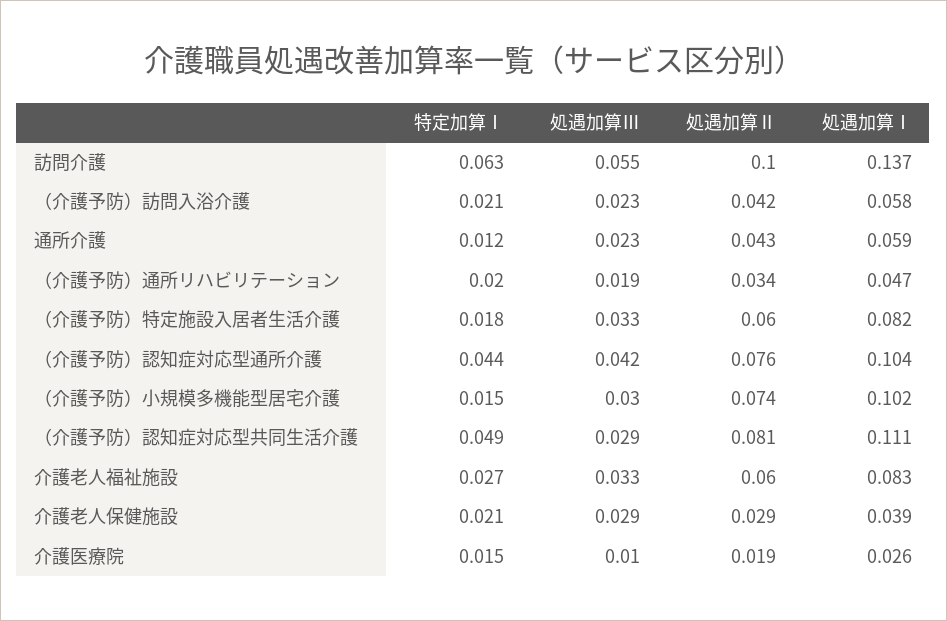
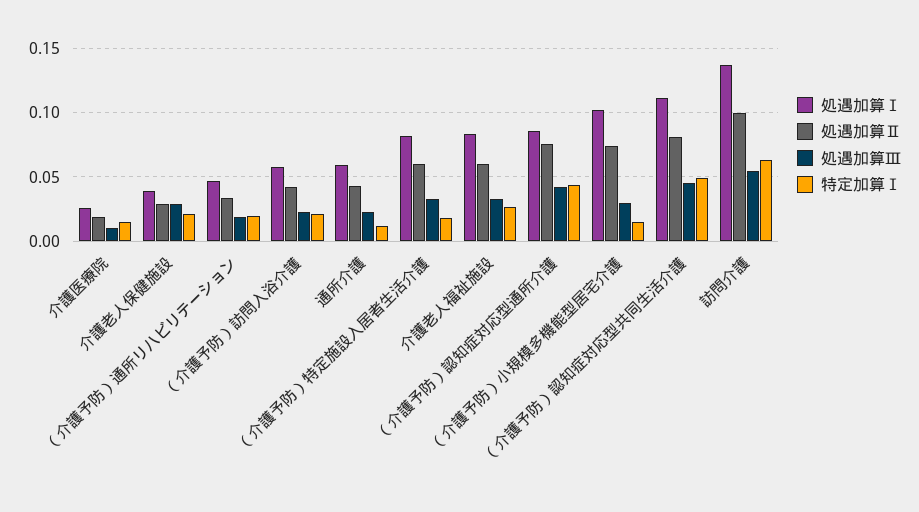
  {
    "特定加算Ⅰ": {
      "訪問介護": 0.063,
      "（介護予防）訪問入浴介護": 0.021,
      "通所介護": 0.012,
      "（介護予防）通所リハビリテーション": 0.02,
      "（介護予防）特定施設入居者生活介護": 0.018,
      "（介護予防）認知症対応型通所介護": 0.044,
      "（介護予防）小規模多機能型居宅介護": 0.015,
      "（介護予防）認知症対応型共同生活介護": 0.049,
      "介護老人福祉施設": 0.027,
      "介護老人保健施設": 0.021,
      "介護医療院": 0.015
    },
    "処遇加算Ⅲ": {
      "訪問介護": 0.055,
      "（介護予防）訪問入浴介護": 0.023,
      "通所介護": 0.023,
      "（介護予防）通所リハビリテーション": 0.019,
      "（介護予防）特定施設入居者生活介護": 0.033,
      "（介護予防）認知症対応型通所介護": 0.042,
      "（介護予防）小規模多機能型居宅介護": 0.03,
-     "（介護予防）認知症対応型共同生活介護": 0.029,
+     "（介護予防）認知症対応型共同生活介護": 0.045,
      "介護老人福祉施設": 0.033,
      "介護老人保健施設": 0.029,
      "介護医療院": 0.01
    },
    "処遇加算Ⅱ": {
      "訪問介護": 0.1,
      "（介護予防）訪問入浴介護": 0.042,
      "通所介護": 0.043,
      "（介護予防）通所リハビリテーション": 0.034,
      "（介護予防）特定施設入居者生活介護": 0.06,
      "（介護予防）認知症対応型通所介護": 0.076,
      "（介護予防）小規模多機能型居宅介護": 0.074,
      "（介護予防）認知症対応型共同生活介護": 0.081,
      "介護老人福祉施設": 0.06,
      "介護老人保健施設": 0.029,
      "介護医療院": 0.019
    },
    "処遇加算Ⅰ": {
      "訪問介護": 0.137,
      "（介護予防）訪問入浴介護": 0.058,
      "通所介護": 0.059,
      "（介護予防）通所リハビリテーション": 0.047,
      "（介護予防）特定施設入居者生活介護": 0.082,
-     "（介護予防）認知症対応型通所介護": 0.104,
+     "（介護予防）認知症対応型通所介護": 0.085,
      "（介護予防）小規模多機能型居宅介護": 0.102,
      "（介護予防）認知症対応型共同生活介護": 0.111,
      "介護老人福祉施設": 0.083,
      "介護老人保健施設": 0.039,
      "介護医療院": 0.026
    }
  }

